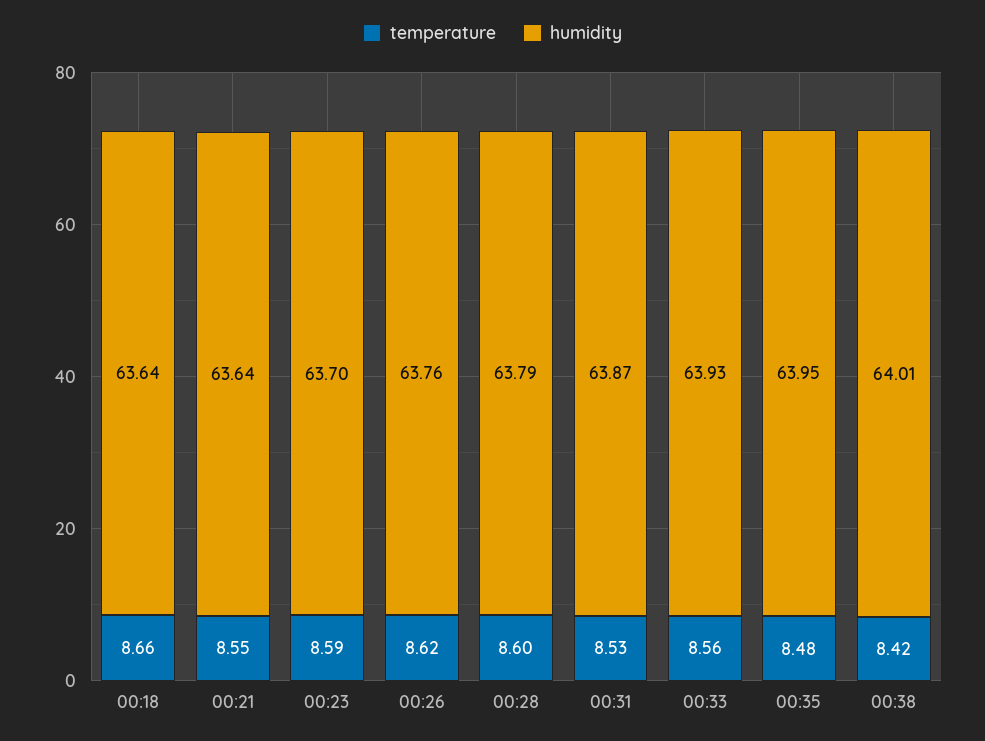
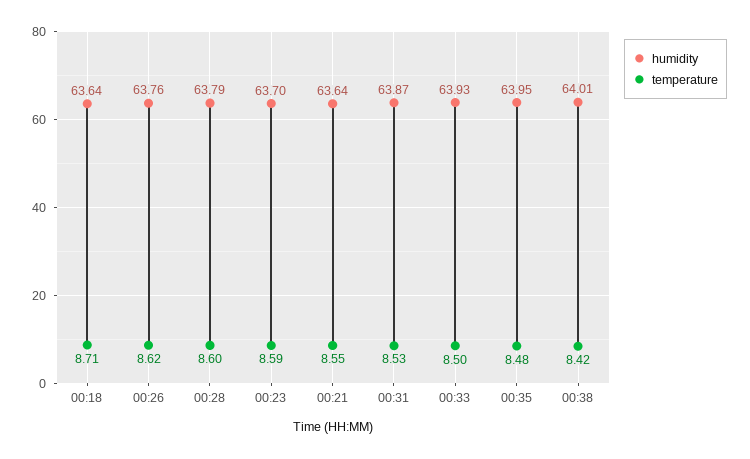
  {
    "temperature": {
-     "00:18": 8.66,
+     "00:18": 8.71,
      "00:21": 8.55,
      "00:23": 8.59,
      "00:26": 8.62,
      "00:28": 8.6,
      "00:31": 8.53,
-     "00:33": 8.56,
+     "00:33": 8.5,
      "00:35": 8.48,
      "00:38": 8.42
    },
    "humidity": {
      "00:18": 63.64,
      "00:21": 63.64,
      "00:23": 63.7,
      "00:26": 63.76,
      "00:28": 63.79,
      "00:31": 63.87,
      "00:33": 63.93,
      "00:35": 63.95,
      "00:38": 64.01
    }
  }

